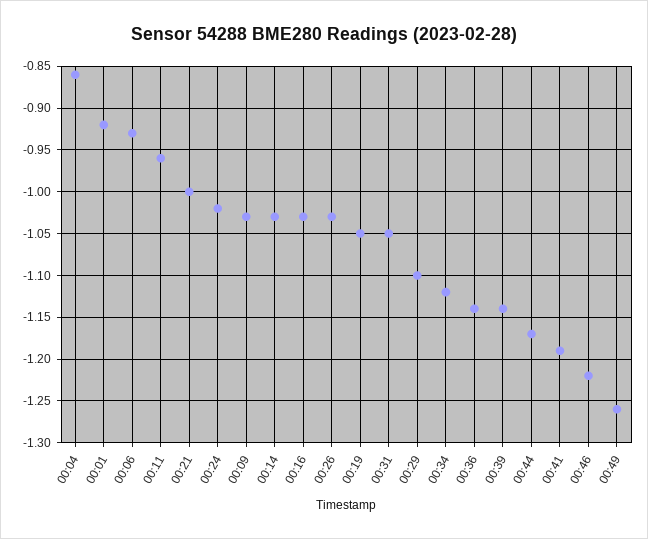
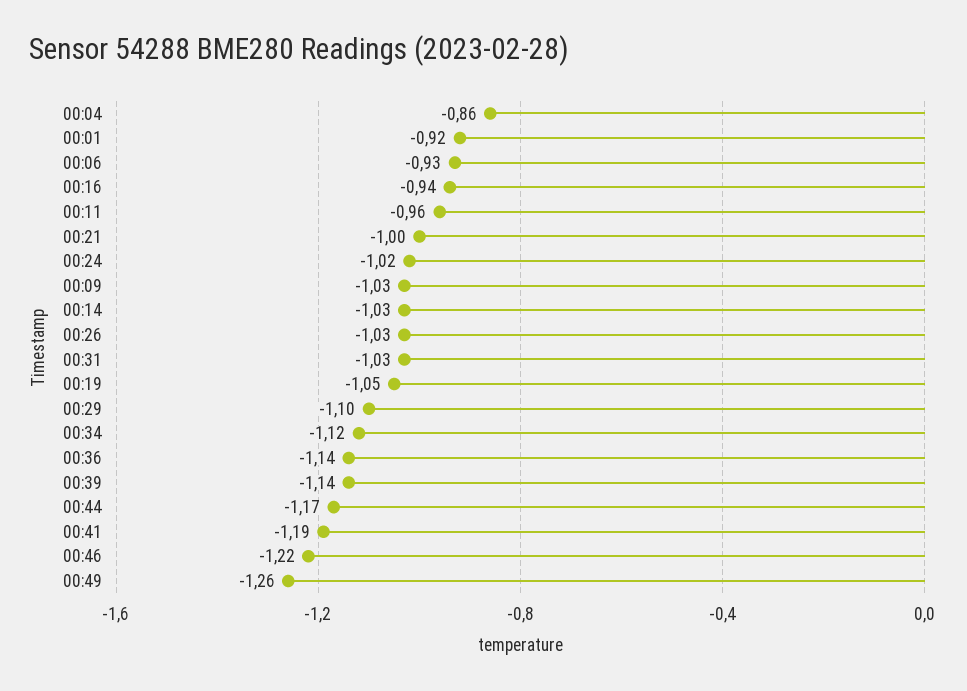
  {
    "00:04": -0.86,
    "00:01": -0.92,
    "00:06": -0.93,
    "00:11": -0.96,
    "00:21": -1,
    "00:24": -1.02,
    "00:09": -1.03,
    "00:14": -1.03,
-   "00:16": -1.03,
+   "00:16": -0.94,
    "00:26": -1.03,
    "00:19": -1.05,
-   "00:31": -1.05,
+   "00:31": -1.03,
    "00:29": -1.1,
    "00:34": -1.12,
    "00:36": -1.14,
    "00:39": -1.14,
    "00:44": -1.17,
    "00:41": -1.19,
    "00:46": -1.22,
    "00:49": -1.26
  }

